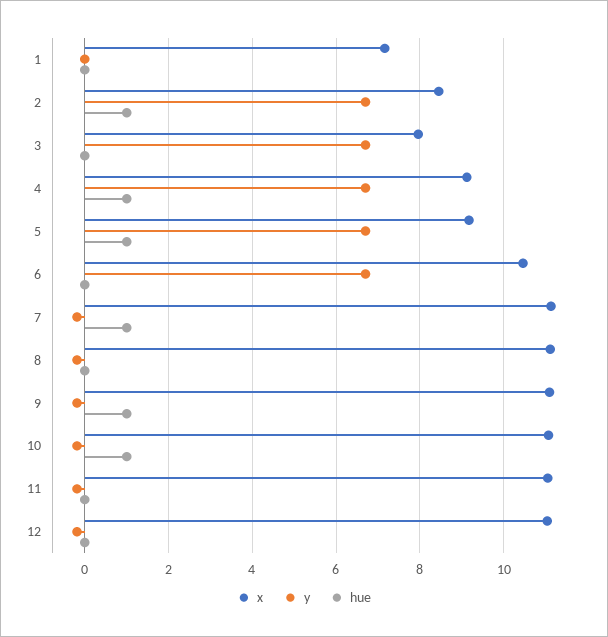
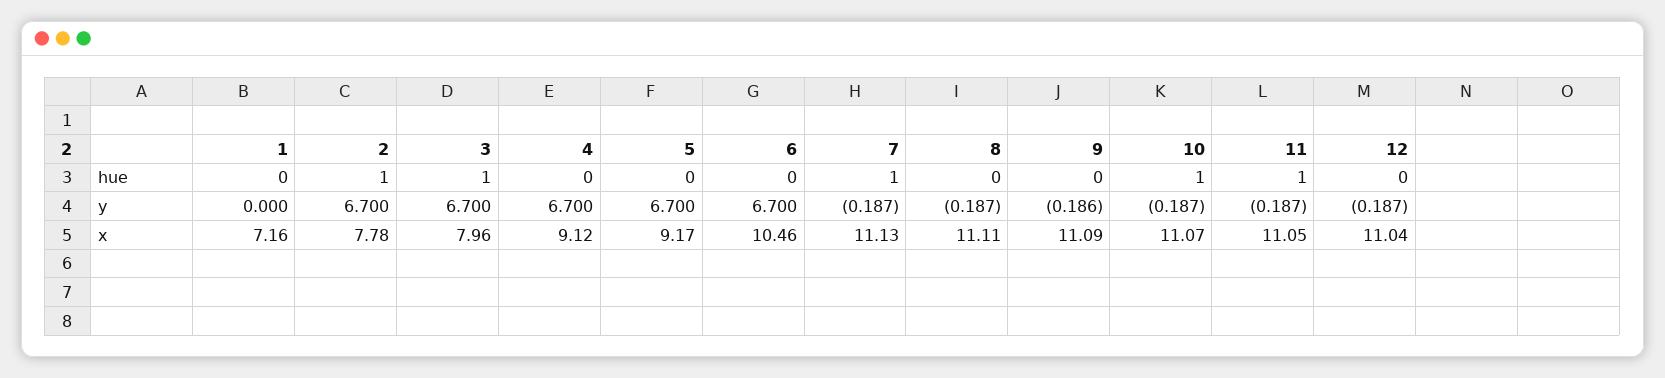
  {
    "x": {
      "1": 7.16,
-     "2": 8.4,
+     "2": 7.78,
      "3": 7.96,
      "4": 9.12,
      "5": 9.17,
      "6": 10.46,
      "7": 11.13,
      "8": 11.11,
      "9": 11.09,
      "10": 11.07,
      "11": 11.05,
      "12": 11.04
    },
    "y": {
      "1": 0,
      "2": 6.7,
      "3": 6.7,
      "4": 6.7,
      "5": 6.7,
      "6": 6.7,
      "7": -0.187,
      "8": -0.187,
      "9": -0.186,
      "10": -0.187,
      "11": -0.187,
      "12": -0.187
    },
    "hue": {
      "1": 0,
      "2": 1,
-     "3": 0,
+     "3": 1,
-     "4": 1,
+     "4": 0,
-     "5": 1,
+     "5": 0,
      "6": 0,
      "7": 1,
      "8": 0,
-     "9": 1,
+     "9": 0,
      "10": 1,
-     "11": 0,
+     "11": 1,
      "12": 0
    }
  }

